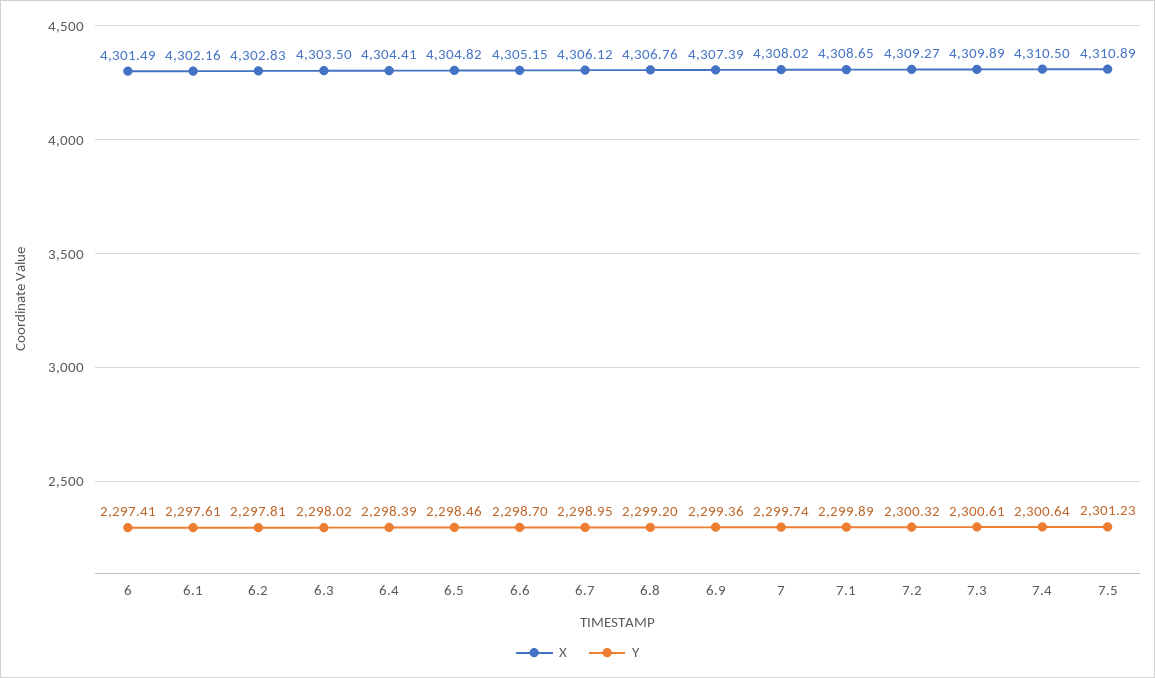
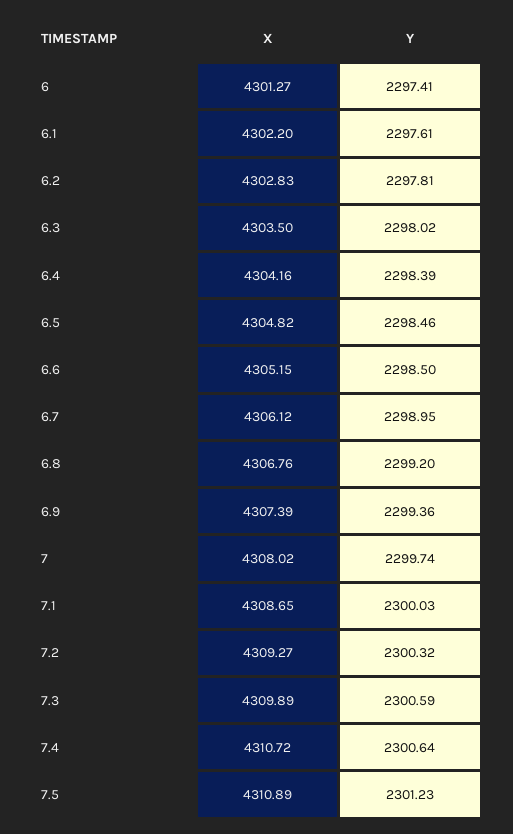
  {
    "X": {
-     "6": 4301.49,
+     "6": 4301.27,
-     "6.1": 4302.16,
+     "6.1": 4302.2,
      "6.2": 4302.83,
      "6.3": 4303.5,
-     "6.4": 4304.41,
+     "6.4": 4304.16,
      "6.5": 4304.82,
      "6.6": 4305.15,
      "6.7": 4306.12,
      "6.8": 4306.76,
      "6.9": 4307.39,
      "7": 4308.02,
      "7.1": 4308.65,
      "7.2": 4309.27,
      "7.3": 4309.89,
-     "7.4": 4310.5,
+     "7.4": 4310.72,
      "7.5": 4310.89
    },
    "Y": {
      "6": 2297.41,
      "6.1": 2297.61,
      "6.2": 2297.81,
      "6.3": 2298.02,
      "6.4": 2298.39,
      "6.5": 2298.46,
-     "6.6": 2298.7,
+     "6.6": 2298.5,
      "6.7": 2298.95,
      "6.8": 2299.2,
      "6.9": 2299.36,
      "7": 2299.74,
-     "7.1": 2299.89,
+     "7.1": 2300.03,
      "7.2": 2300.32,
-     "7.3": 2300.61,
+     "7.3": 2300.59,
      "7.4": 2300.64,
      "7.5": 2301.23
    }
  }

